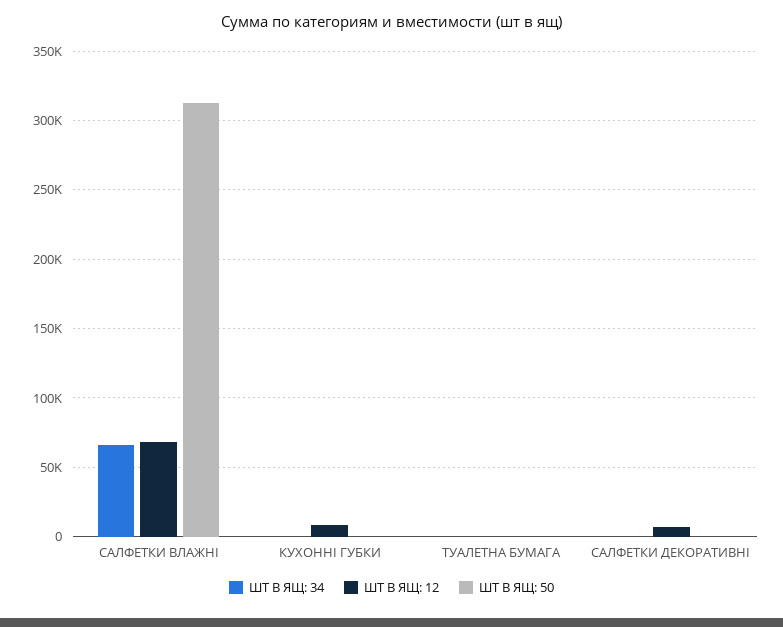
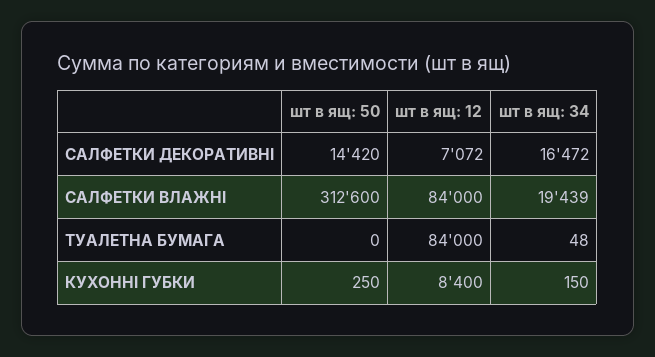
  {
    "ШТ В ЯЩ: 34": {
-     "САЛФЕТКИ ВЛАЖНІ": 65000,
+     "САЛФЕТКИ ВЛАЖНІ": 19439,
      "КУХОННІ ГУБКИ": 150,
      "ТУАЛЕТНА БУМАГА": 48,
-     "САЛФЕТКИ ДЕКОРАТИВНІ": 0
+     "САЛФЕТКИ ДЕКОРАТИВНІ": 16472
    },
    "ШТ В ЯЩ: 12": {
-     "САЛФЕТКИ ВЛАЖНІ": 70000,
+     "САЛФЕТКИ ВЛАЖНІ": 84000,
      "КУХОННІ ГУБКИ": 8400,
-     "ТУАЛЕТНА БУМАГА": 0,
+     "ТУАЛЕТНА БУМАГА": 84000,
      "САЛФЕТКИ ДЕКОРАТИВНІ": 7072
    },
    "ШТ В ЯЩ: 50": {
      "САЛФЕТКИ ВЛАЖНІ": 312600,
      "КУХОННІ ГУБКИ": 250,
      "ТУАЛЕТНА БУМАГА": 0,
-     "САЛФЕТКИ ДЕКОРАТИВНІ": 0
+     "САЛФЕТКИ ДЕКОРАТИВНІ": 14420
    }
  }

